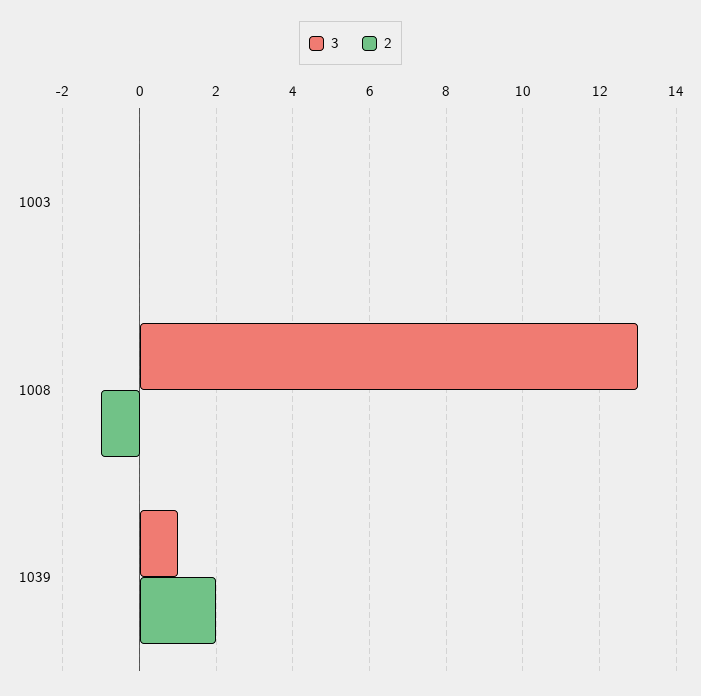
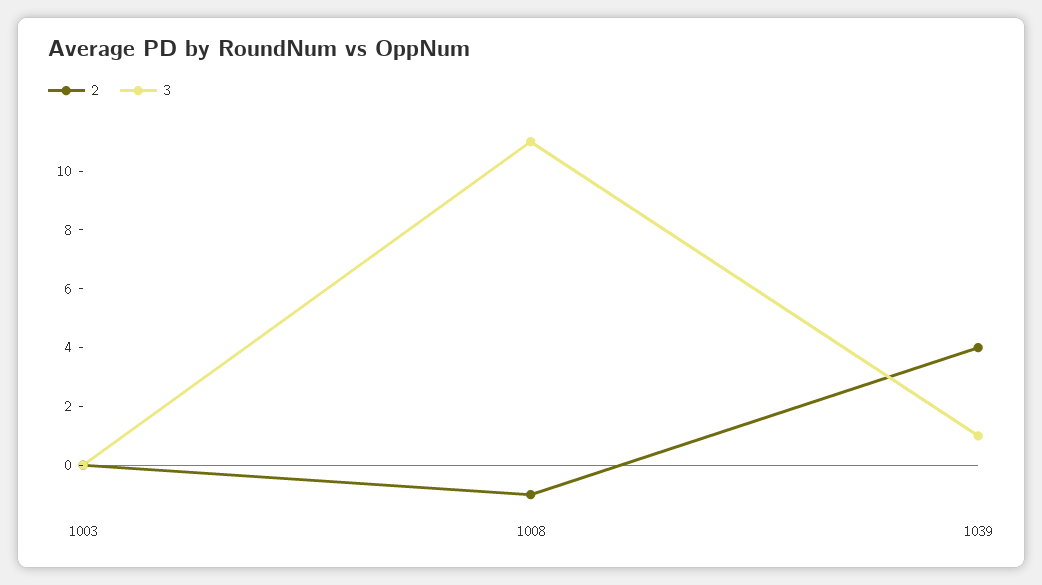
  {
    "3": {
      "1003": 0,
-     "1008": 13,
+     "1008": 11,
      "1039": 1
    },
    "2": {
      "1003": 0,
      "1008": -1,
-     "1039": 2
+     "1039": 4
    }
  }

